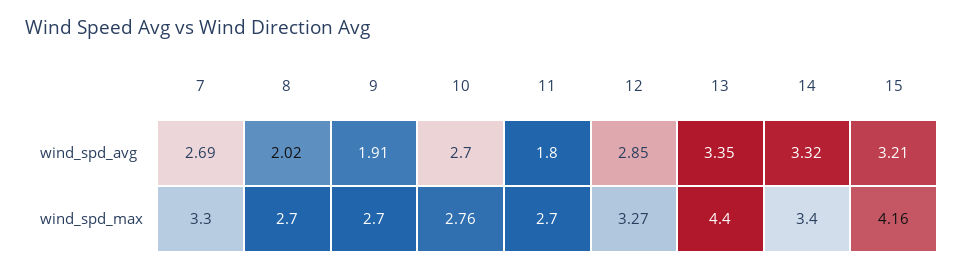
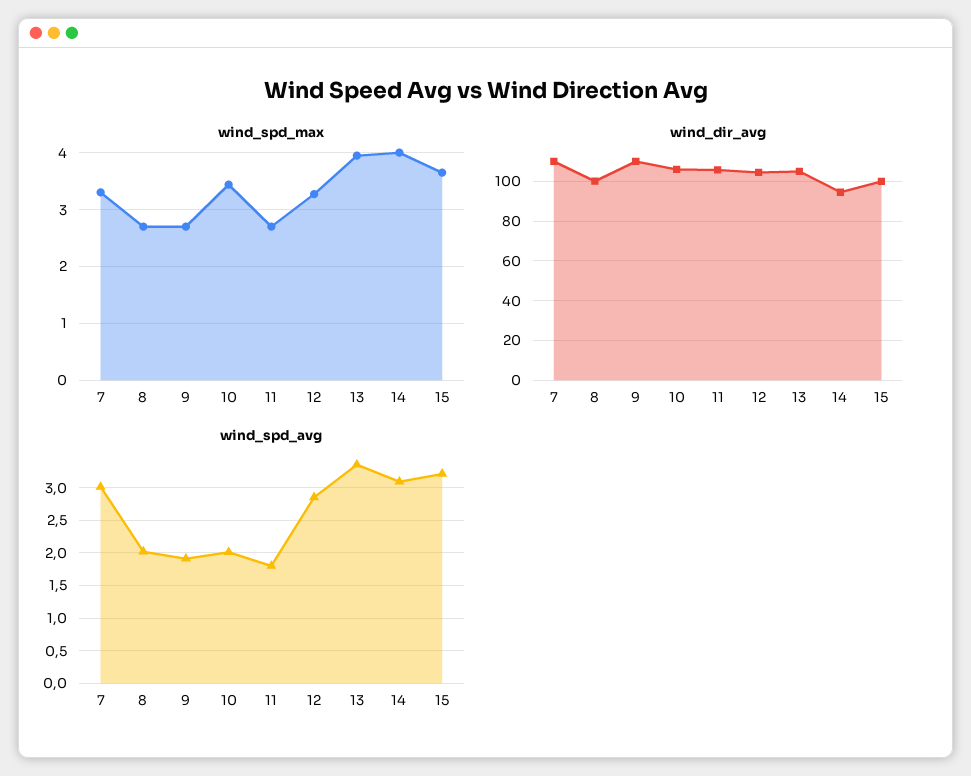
  {
    "wind_spd_avg": {
-     "7": 2.69,
+     "7": 3,
      "8": 2.02,
      "9": 1.91,
-     "10": 2.7,
+     "10": 2,
      "11": 1.8,
      "12": 2.85,
      "13": 3.35,
-     "14": 3.32,
+     "14": 3.1,
      "15": 3.21
    },
    "wind_spd_max": {
      "7": 3.3,
      "8": 2.7,
      "9": 2.7,
-     "10": 2.76,
+     "10": 3.4,
      "11": 2.7,
      "12": 3.27,
-     "13": 4.4,
+     "13": 4,
-     "14": 3.4,
+     "14": 4,
-     "15": 4.16
+     "15": 3.6
-   }
+   },
+   "wind_dir_avg": {
+     "7": 110,
+     "8": 100,
+     "9": 110,
+     "10": 105,
+     "11": 105,
+     "12": 105,
+     "13": 105,
+     "14": 95,
+     "15": 100
+   }
  }

